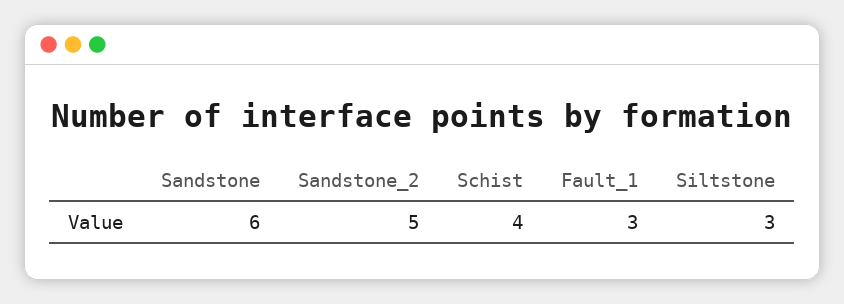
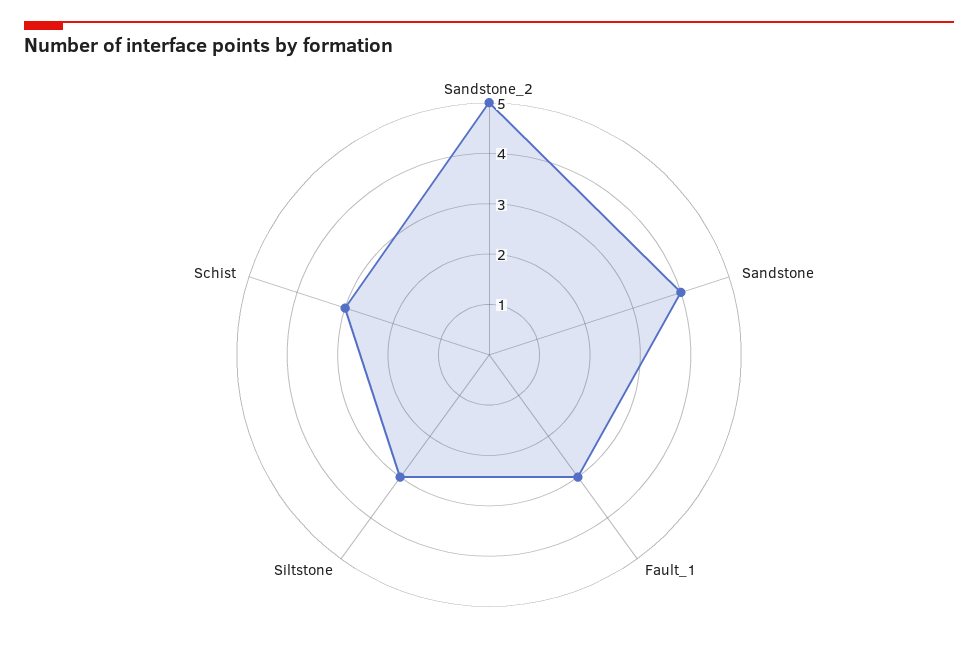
  {
-   "Sandstone": 6,
+   "Sandstone": 4,
    "Sandstone_2": 5,
-   "Schist": 4,
+   "Schist": 3,
    "Fault_1": 3,
    "Siltstone": 3
  }

